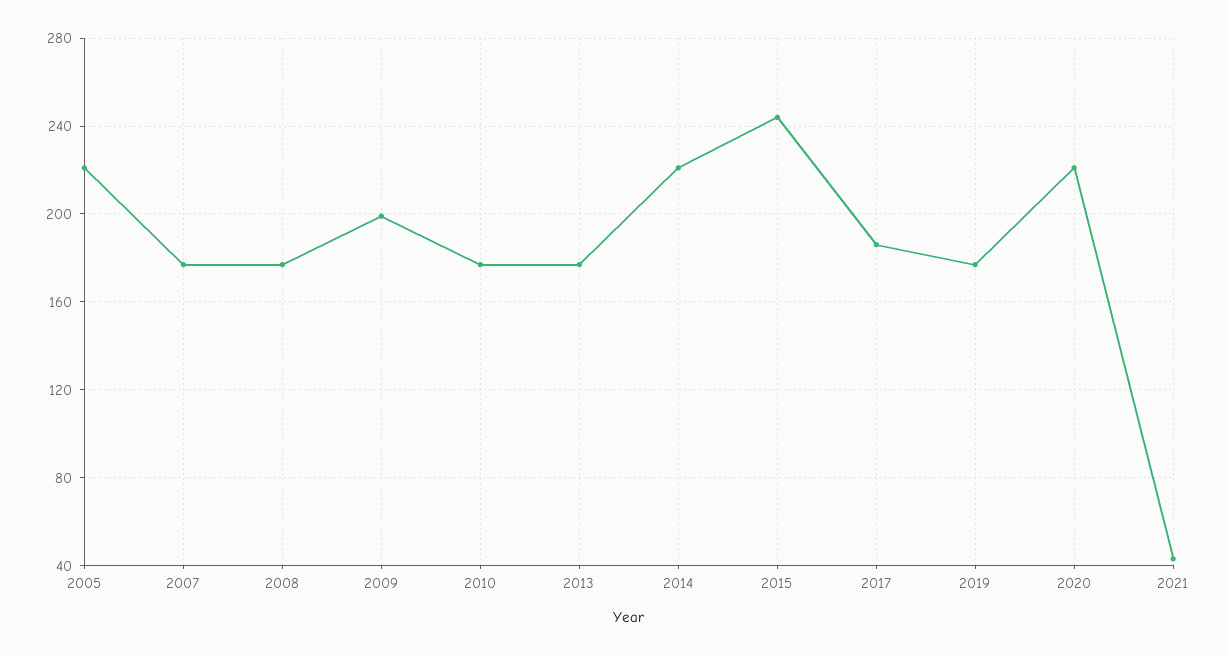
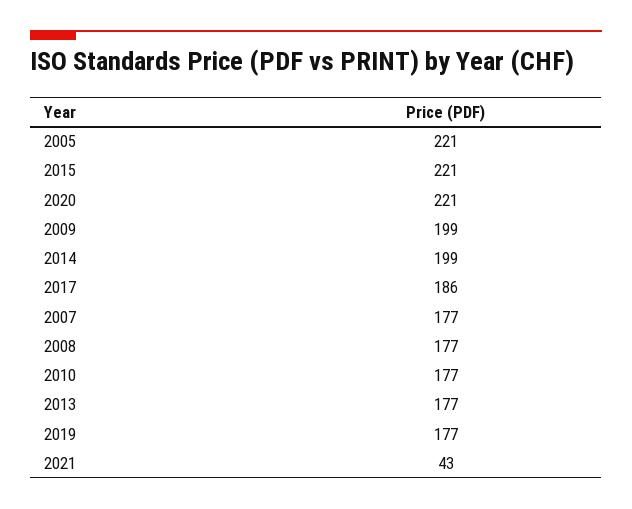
  {
    "2005": 221,
    "2007": 177,
    "2008": 177,
    "2009": 199,
    "2010": 177,
    "2013": 177,
-   "2014": 220,
+   "2014": 199,
-   "2015": 245,
+   "2015": 221,
    "2017": 186,
    "2019": 177,
    "2020": 221,
    "2021": 43
  }

